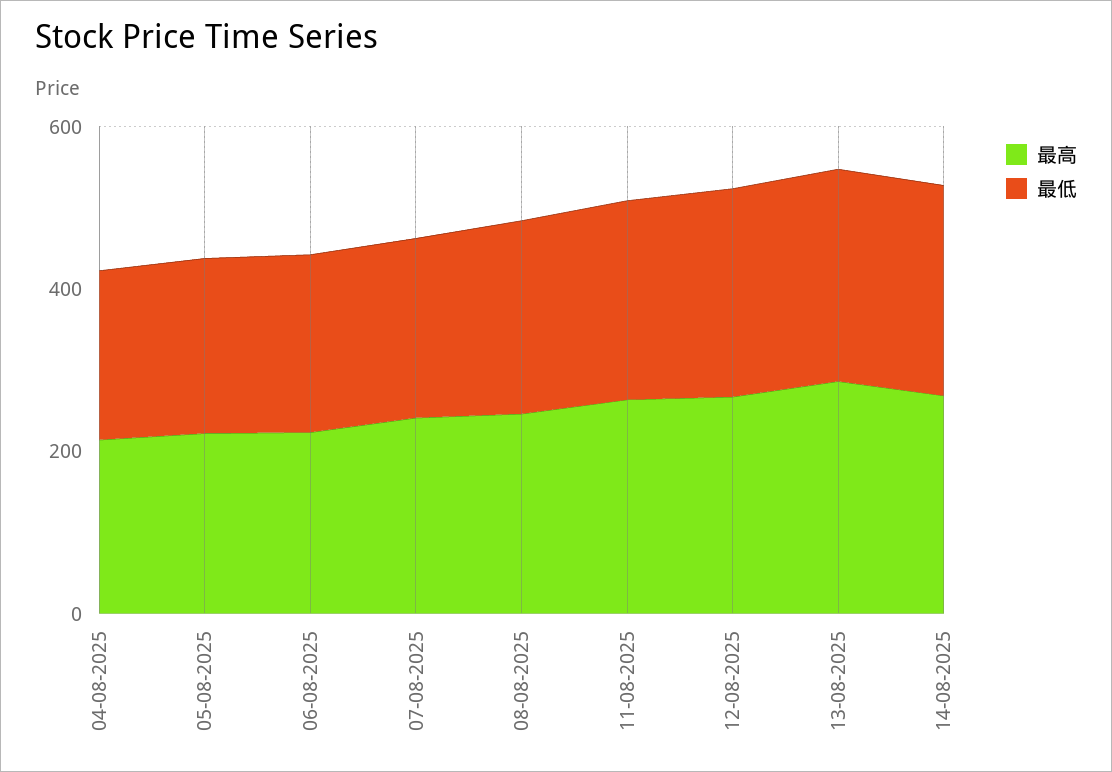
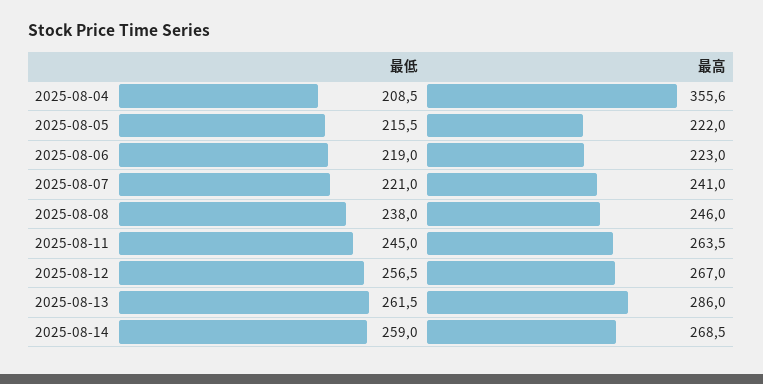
  {
    "最高": {
-     "04-08-2025": 200,
+     "04-08-2025": 355.6,
      "05-08-2025": 222,
      "06-08-2025": 223,
      "07-08-2025": 241,
      "08-08-2025": 246,
      "11-08-2025": 263.5,
      "12-08-2025": 267,
      "13-08-2025": 286,
      "14-08-2025": 268.5
    },
    "最低": {
      "04-08-2025": 208.5,
      "05-08-2025": 215.5,
      "06-08-2025": 219,
      "07-08-2025": 221,
      "08-08-2025": 238,
      "11-08-2025": 245,
      "12-08-2025": 256.5,
      "13-08-2025": 261.5,
      "14-08-2025": 259
    }
  }

